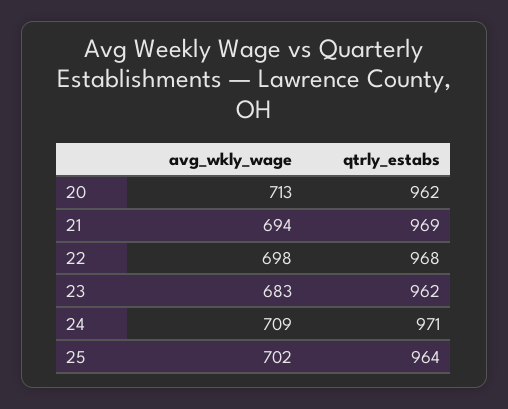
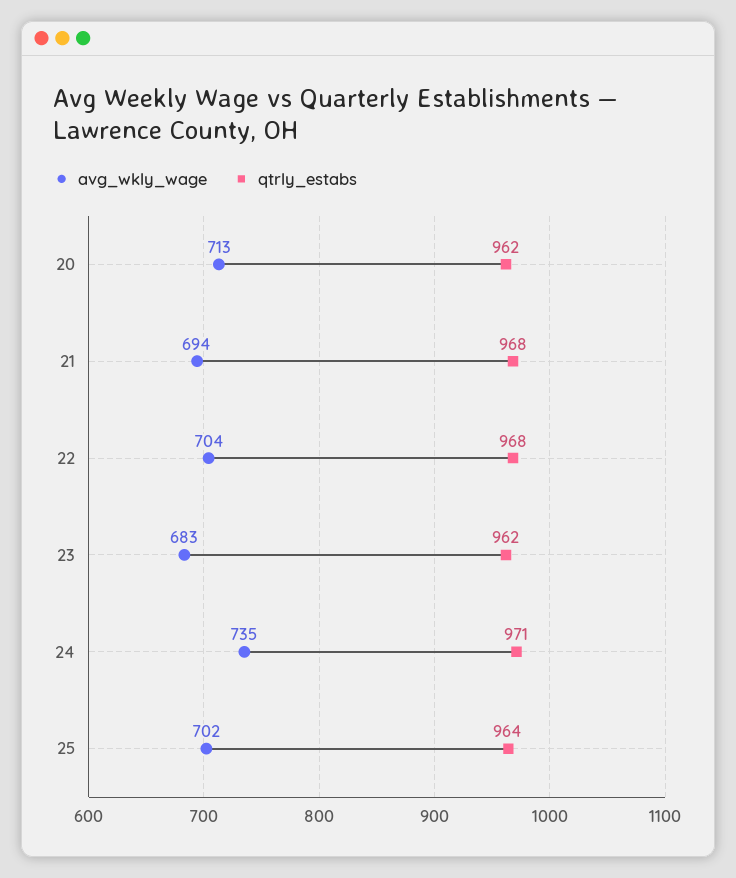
  {
    "avg_wkly_wage": {
      "20": 713,
      "21": 694,
-     "22": 698,
+     "22": 704,
      "23": 683,
-     "24": 709,
+     "24": 735,
      "25": 702
    },
    "qtrly_estabs": {
      "20": 962,
-     "21": 969,
+     "21": 968,
      "22": 968,
      "23": 962,
      "24": 971,
      "25": 964
    }
  }

